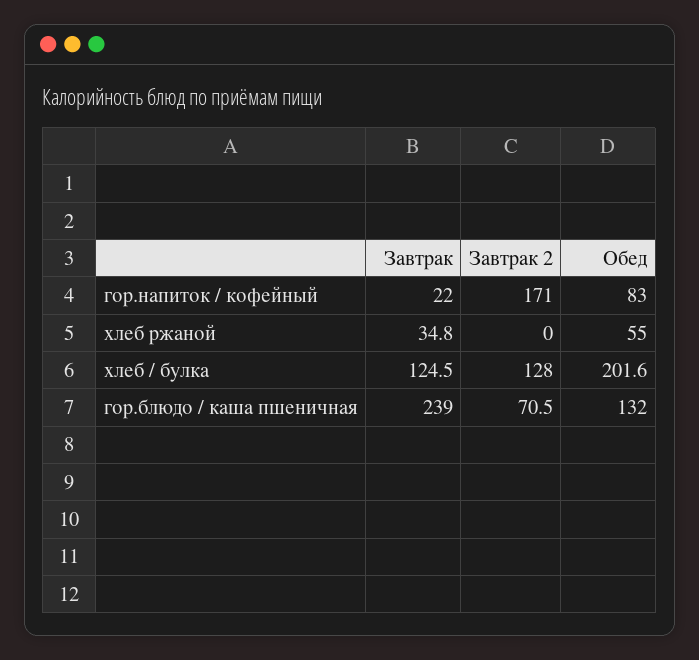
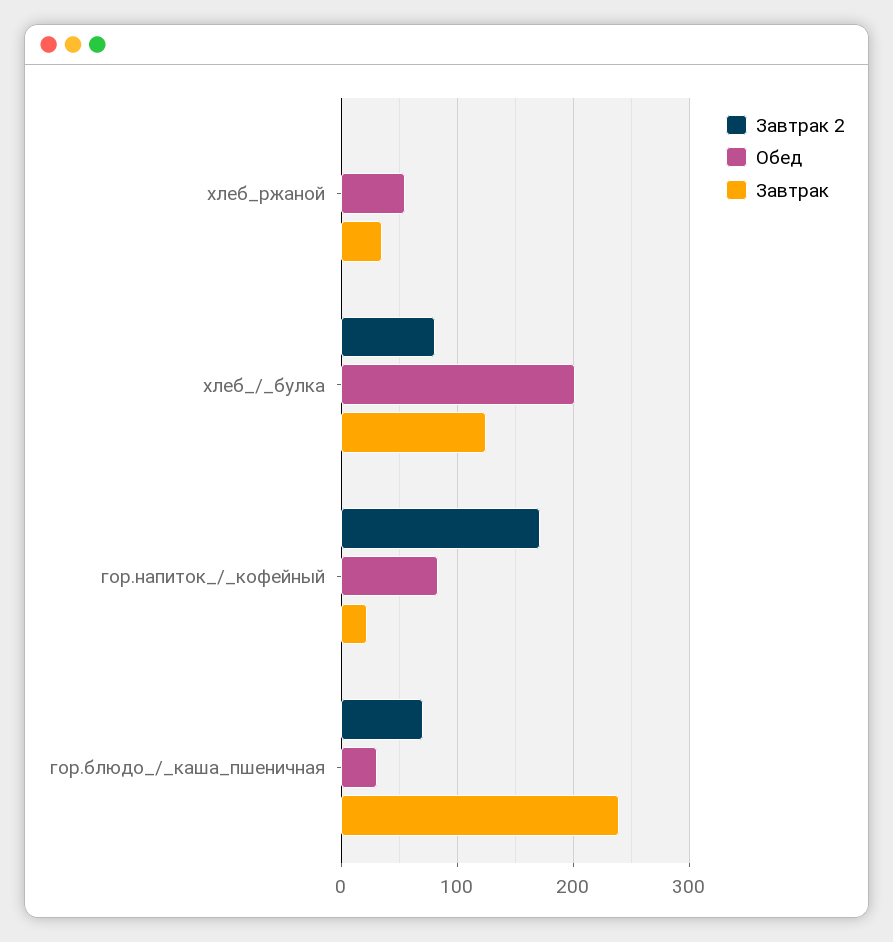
  {
    "Завтрак": {
      "гор.напиток / кофейный": 22,
      "хлеб ржаной": 34.8,
      "хлеб / булка": 124.5,
      "гор.блюдо / каша пшеничная": 239
    },
    "Завтрак 2": {
      "гор.напиток / кофейный": 171,
      "хлеб ржаной": 0,
-     "хлеб / булка": 128,
+     "хлеб / булка": 80,
      "гор.блюдо / каша пшеничная": 70.5
    },
    "Обед": {
      "гор.напиток / кофейный": 83,
      "хлеб ржаной": 55,
      "хлеб / булка": 201.6,
-     "гор.блюдо / каша пшеничная": 132
+     "гор.блюдо / каша пшеничная": 30
    }
  }

